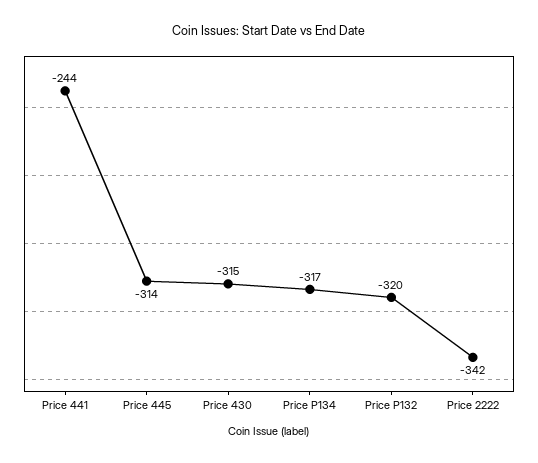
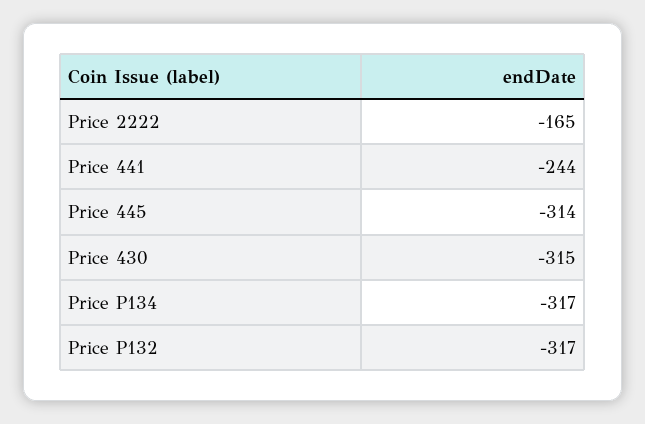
  {
    "Price 441": -244,
    "Price 445": -314,
    "Price 430": -315,
    "Price P134": -317,
-   "Price P132": -320,
+   "Price P132": -317,
-   "Price 2222": -342
+   "Price 2222": -165
  }

